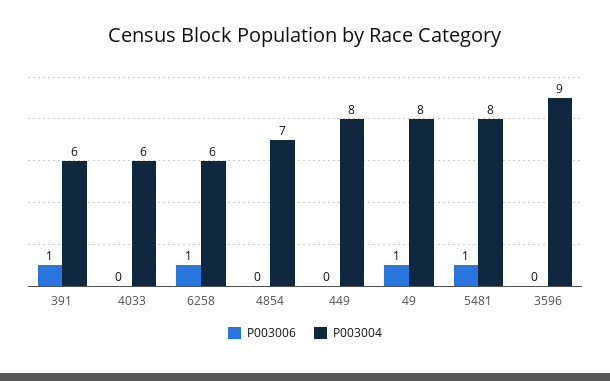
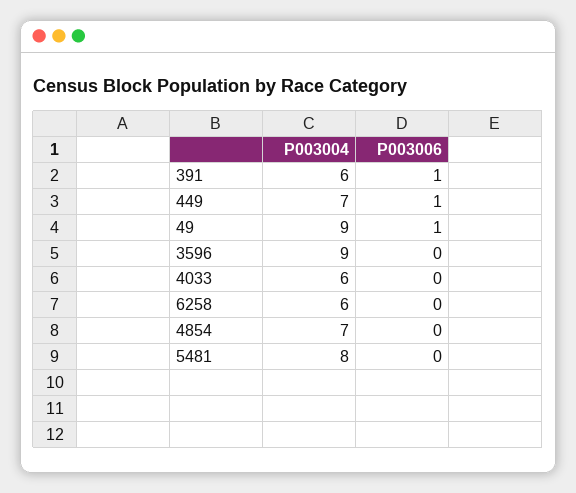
  {
    "P003006": {
      "391": 1,
      "4033": 0,
-     "6258": 1,
+     "6258": 0,
      "4854": 0,
-     "449": 0,
+     "449": 1,
      "49": 1,
-     "5481": 1,
+     "5481": 0,
      "3596": 0
    },
    "P003004": {
      "391": 6,
      "4033": 6,
      "6258": 6,
      "4854": 7,
-     "449": 8,
+     "449": 7,
-     "49": 8,
+     "49": 9,
      "5481": 8,
      "3596": 9
    }
  }

